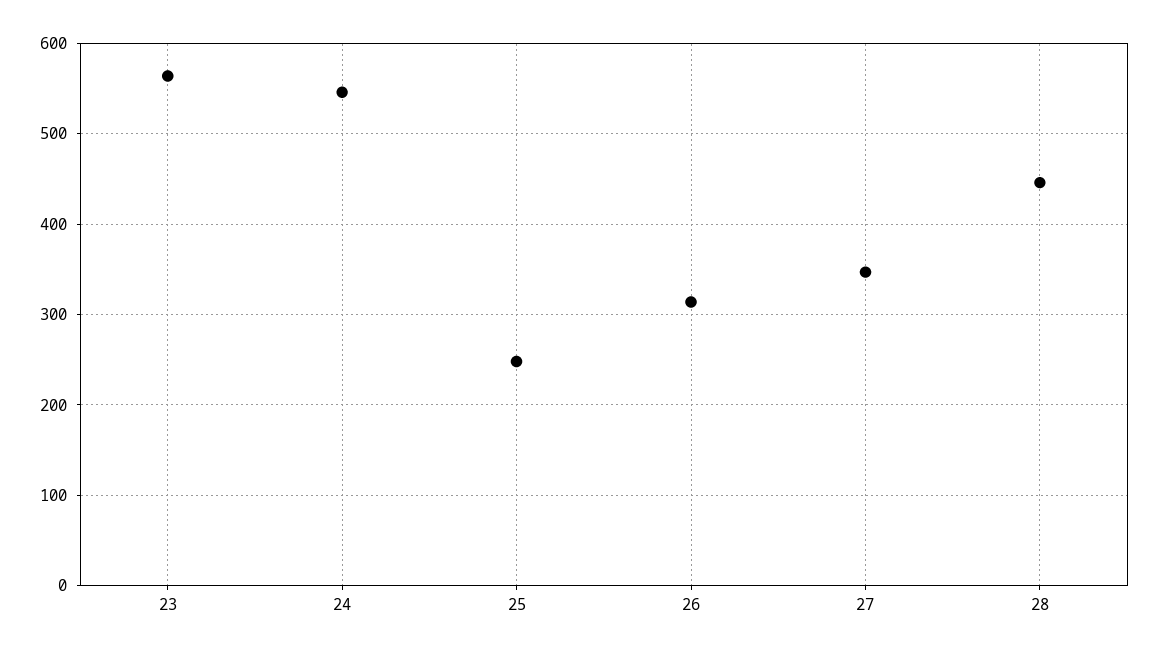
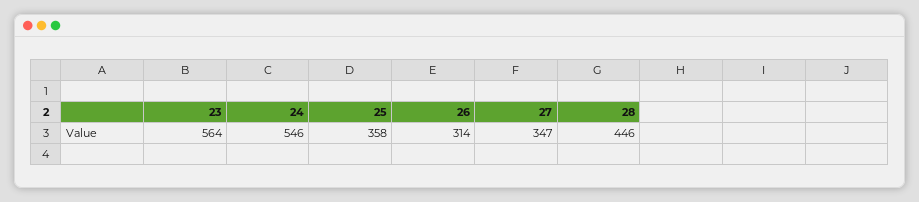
  {
    "23": 564,
    "24": 546,
-   "25": 250,
+   "25": 358,
    "26": 314,
    "27": 347,
    "28": 446
  }

